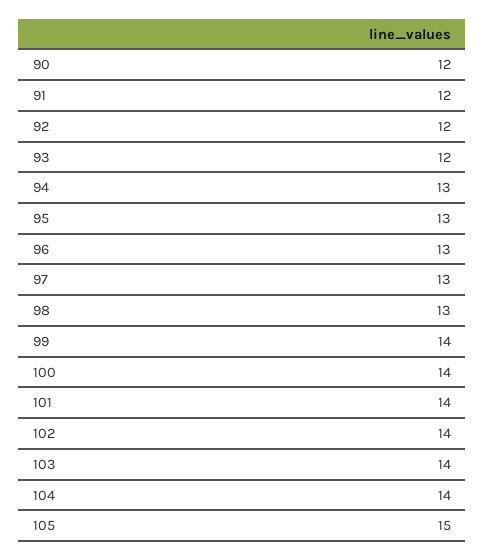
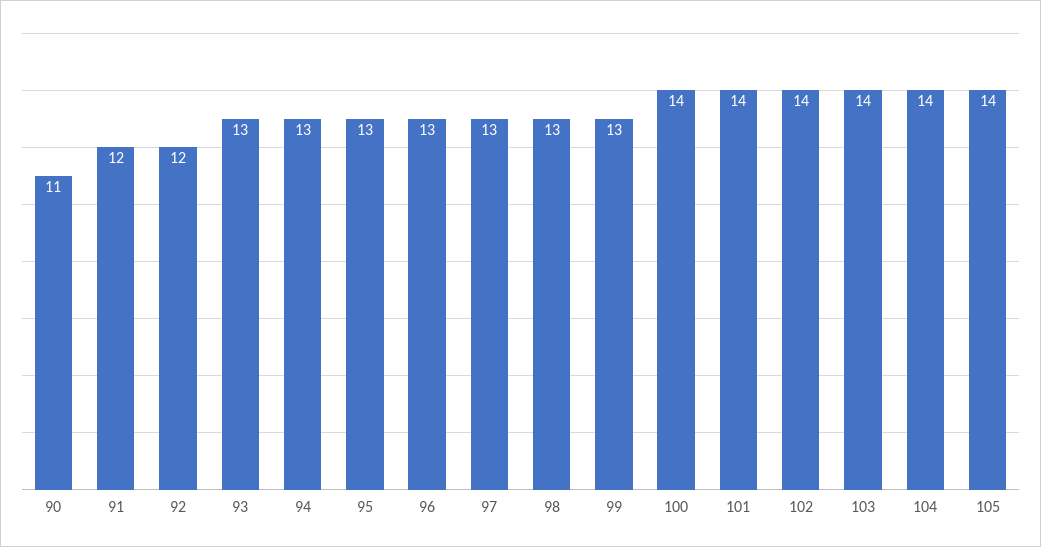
  {
-   "90": 12,
+   "90": 11,
    "91": 12,
    "92": 12,
-   "93": 12,
+   "93": 13,
    "94": 13,
    "95": 13,
    "96": 13,
    "97": 13,
    "98": 13,
-   "99": 14,
+   "99": 13,
    "100": 14,
    "101": 14,
    "102": 14,
    "103": 14,
    "104": 14,
-   "105": 15
+   "105": 14
  }

